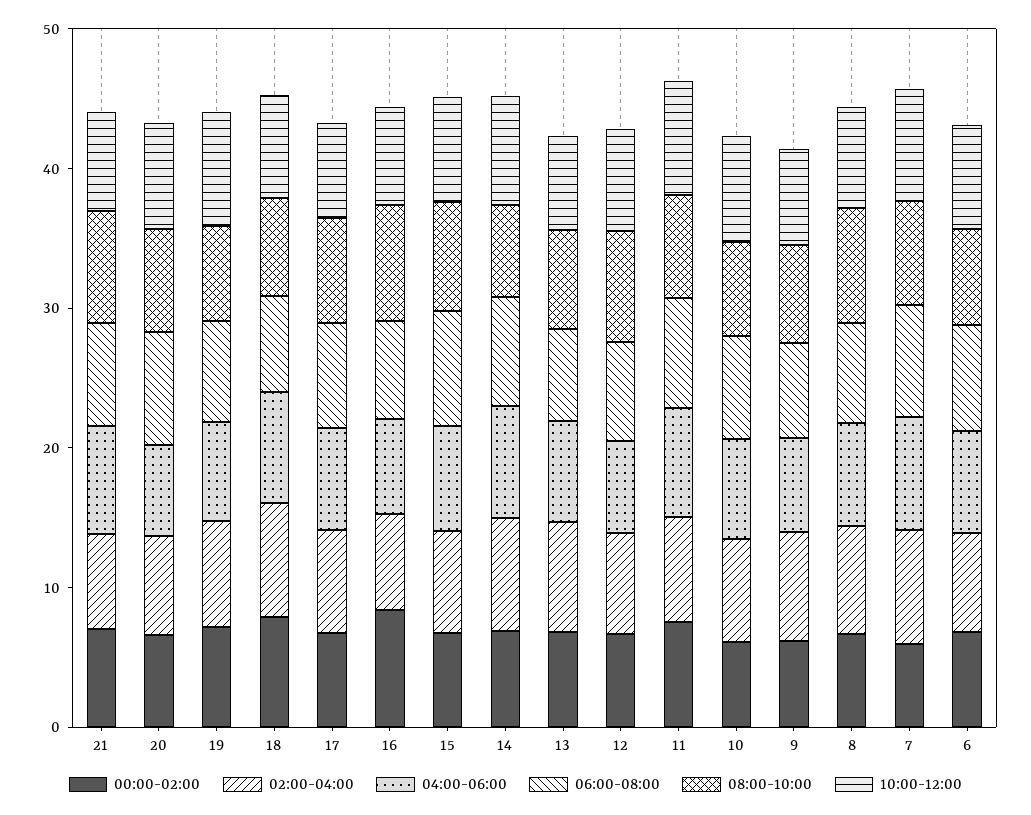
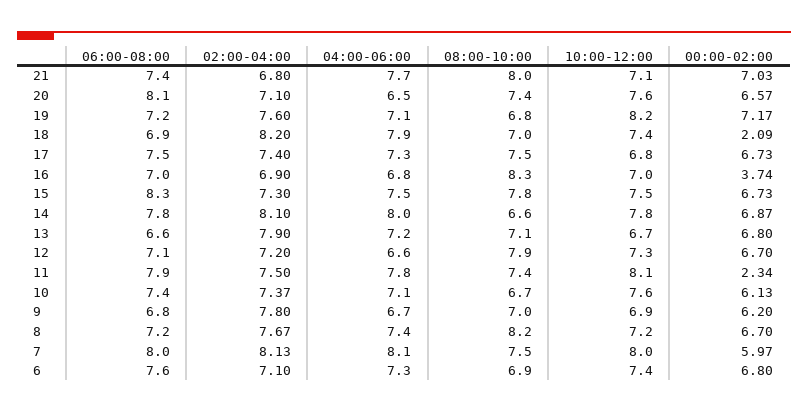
  {
    "00:00-02:00": {
      "21": 7.03,
      "20": 6.57,
      "19": 7.17,
-     "18": 8,
+     "18": 2.09,
      "17": 6.73,
-     "16": 8,
+     "16": 3.74,
      "15": 6.73,
      "14": 6.87,
      "13": 6.8,
      "12": 6.7,
-     "11": 8,
+     "11": 2.34,
      "10": 6.13,
      "9": 6.2,
      "8": 6.7,
      "7": 5.97,
      "6": 6.8
    },
    "02:00-04:00": {
      "21": 6.8,
      "20": 7.1,
      "19": 7.6,
      "18": 8.2,
      "17": 7.4,
      "16": 6.9,
      "15": 7.3,
      "14": 8.1,
      "13": 7.9,
      "12": 7.2,
      "11": 7.5,
      "10": 7.37,
      "9": 7.8,
      "8": 7.67,
      "7": 8.13,
      "6": 7.1
    },
    "04:00-06:00": {
      "21": 7.7,
      "20": 6.5,
      "19": 7.1,
      "18": 7.9,
      "17": 7.3,
      "16": 6.8,
      "15": 7.5,
      "14": 8,
      "13": 7.2,
      "12": 6.6,
      "11": 7.8,
      "10": 7.1,
      "9": 6.7,
      "8": 7.4,
      "7": 8.1,
      "6": 7.3
    },
    "06:00-08:00": {
      "21": 7.4,
      "20": 8.1,
      "19": 7.2,
      "18": 6.9,
      "17": 7.5,
      "16": 7,
      "15": 8.3,
      "14": 7.8,
      "13": 6.6,
      "12": 7.1,
      "11": 7.9,
      "10": 7.4,
      "9": 6.8,
      "8": 7.2,
      "7": 8,
      "6": 7.6
    },
    "08:00-10:00": {
      "21": 8,
      "20": 7.4,
      "19": 6.8,
      "18": 7,
      "17": 7.5,
      "16": 8.3,
      "15": 7.8,
      "14": 6.6,
      "13": 7.1,
      "12": 7.9,
      "11": 7.4,
      "10": 6.7,
      "9": 7,
      "8": 8.2,
      "7": 7.5,
      "6": 6.9
    },
    "10:00-12:00": {
      "21": 7.1,
      "20": 7.6,
      "19": 8.2,
      "18": 7.4,
      "17": 6.8,
      "16": 7,
      "15": 7.5,
      "14": 7.8,
      "13": 6.7,
      "12": 7.3,
      "11": 8.1,
      "10": 7.6,
      "9": 6.9,
      "8": 7.2,
      "7": 8,
      "6": 7.4
    }
  }

